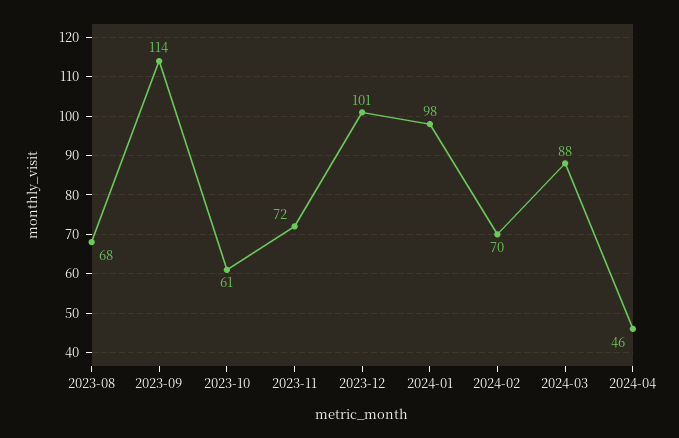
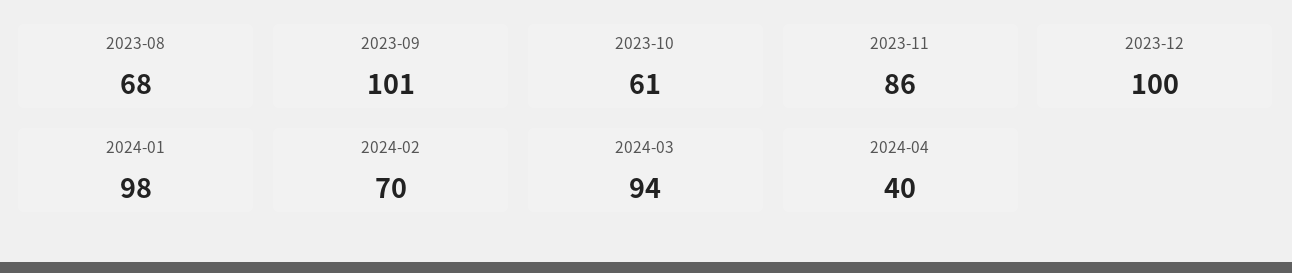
  {
    "2023-08": 68,
-   "2023-09": 114,
+   "2023-09": 101,
    "2023-10": 61,
-   "2023-11": 72,
+   "2023-11": 86,
-   "2023-12": 101,
+   "2023-12": 100,
    "2024-01": 98,
    "2024-02": 70,
-   "2024-03": 88,
+   "2024-03": 94,
-   "2024-04": 46
+   "2024-04": 40
  }

